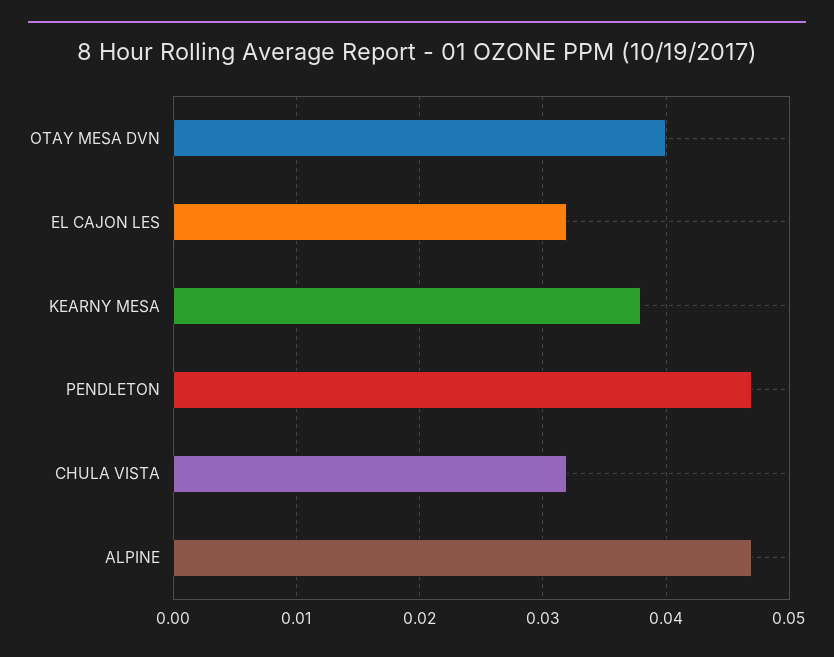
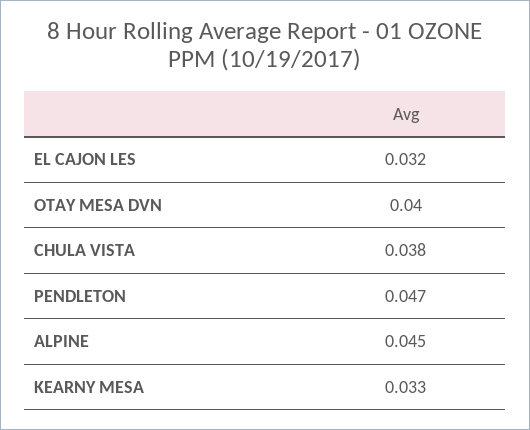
  {
    "OTAY MESA DVN": 0.04,
    "EL CAJON LES": 0.032,
-   "KEARNY MESA": 0.038,
+   "KEARNY MESA": 0.033,
    "PENDLETON": 0.047,
-   "CHULA VISTA": 0.032,
+   "CHULA VISTA": 0.038,
-   "ALPINE": 0.047
+   "ALPINE": 0.045
  }

